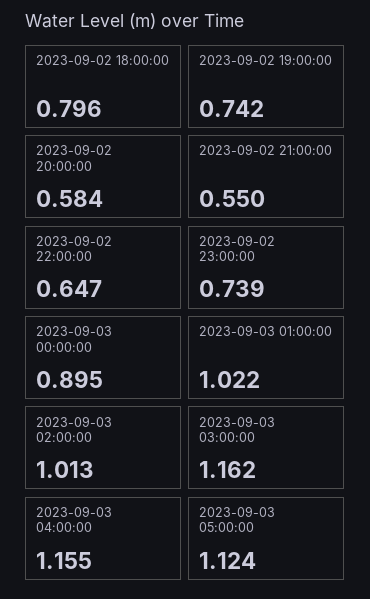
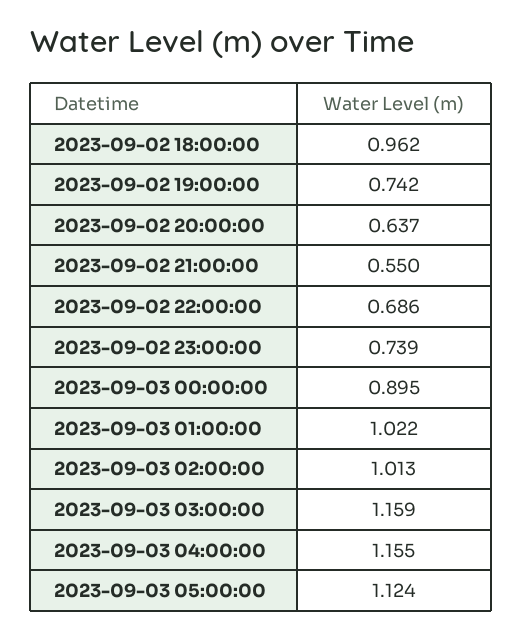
  {
-   "2023-09-02 18:00:00": 0.796,
+   "2023-09-02 18:00:00": 0.962,
    "2023-09-02 19:00:00": 0.742,
-   "2023-09-02 20:00:00": 0.584,
+   "2023-09-02 20:00:00": 0.637,
    "2023-09-02 21:00:00": 0.55,
-   "2023-09-02 22:00:00": 0.647,
+   "2023-09-02 22:00:00": 0.686,
    "2023-09-02 23:00:00": 0.739,
    "2023-09-03 00:00:00": 0.895,
    "2023-09-03 01:00:00": 1.022,
    "2023-09-03 02:00:00": 1.013,
-   "2023-09-03 03:00:00": 1.162,
+   "2023-09-03 03:00:00": 1.159,
    "2023-09-03 04:00:00": 1.155,
    "2023-09-03 05:00:00": 1.124
  }

